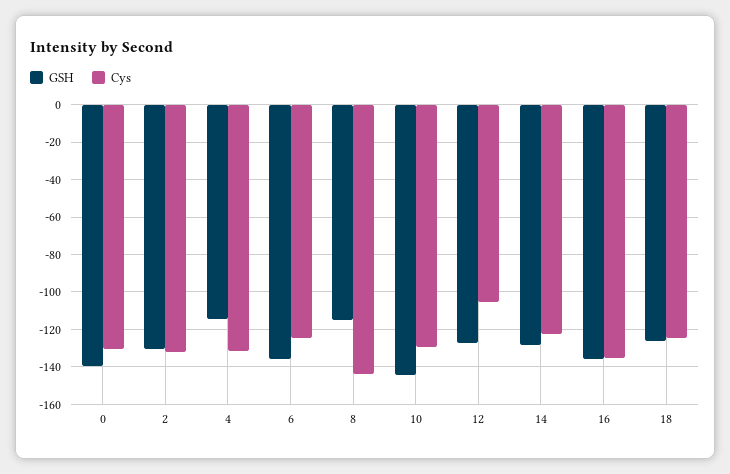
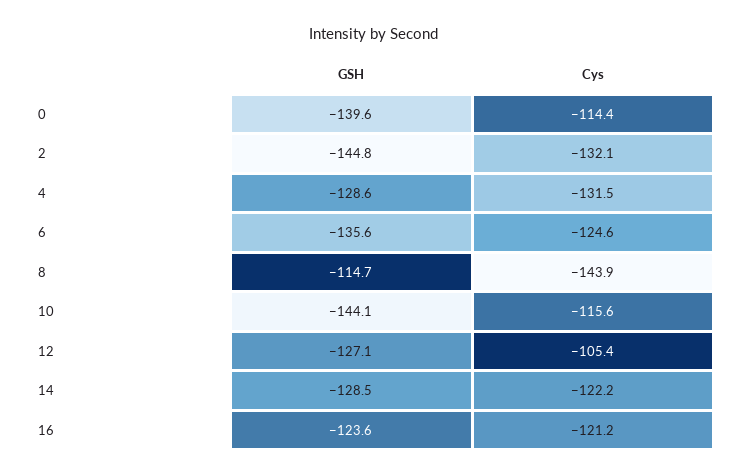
  {
    "GSH": {
      "0": -139.6,
-     "2": -130,
+     "2": -144.8,
-     "4": -115,
+     "4": -128.6,
      "6": -135.6,
      "8": -114.7,
      "10": -144.1,
      "12": -127.1,
      "14": -128.5,
-     "16": -135,
+     "16": -123.6
-     "18": -125
    },
    "Cys": {
-     "0": -130,
+     "0": -114.4,
      "2": -132.1,
      "4": -131.5,
      "6": -124.6,
      "8": -143.9,
-     "10": -130,
+     "10": -115.6,
      "12": -105.4,
      "14": -122.2,
-     "16": -135,
+     "16": -121.2
-     "18": -125
    }
  }

